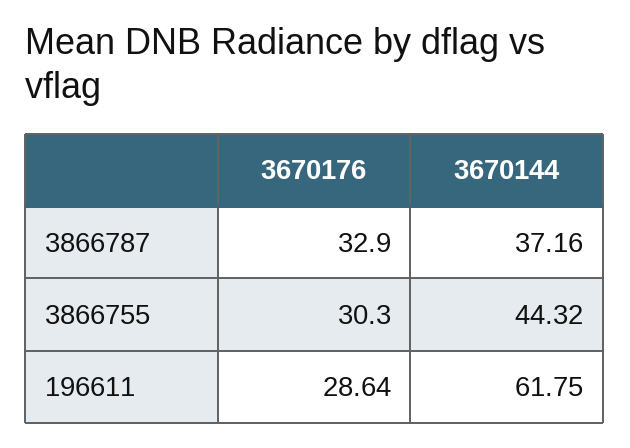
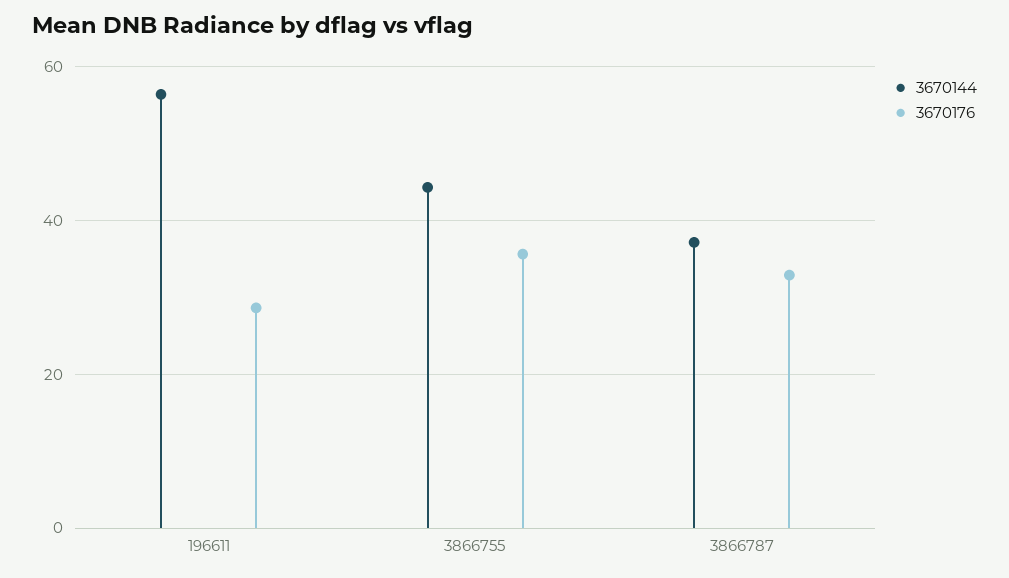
  {
    "3670176": {
      "3866787": 32.9,
-     "3866755": 30.3,
+     "3866755": 36,
      "196611": 28.64
    },
    "3670144": {
      "3866787": 37.16,
      "3866755": 44.32,
-     "196611": 61.75
+     "196611": 56
    }
  }

